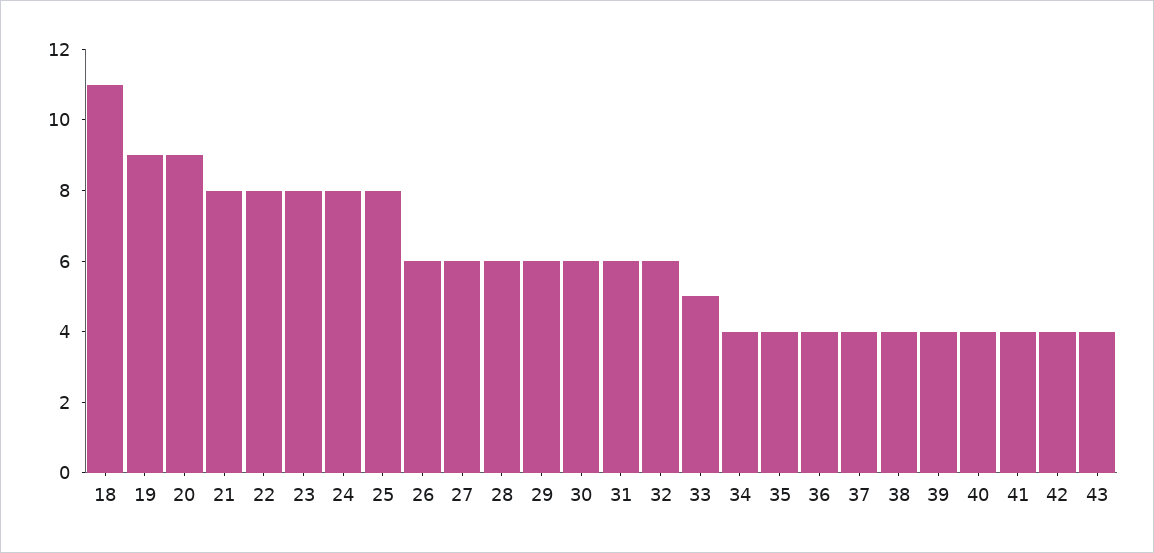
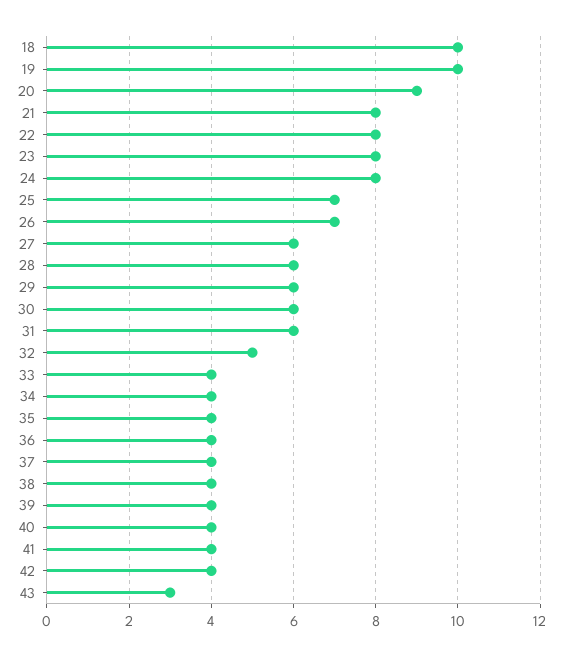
  {
-   "18": 11,
+   "18": 10,
-   "19": 9,
+   "19": 10,
    "20": 9,
    "21": 8,
    "22": 8,
    "23": 8,
    "24": 8,
-   "25": 8,
+   "25": 7,
-   "26": 6,
+   "26": 7,
    "27": 6,
    "28": 6,
    "29": 6,
    "30": 6,
    "31": 6,
-   "32": 6,
+   "32": 5,
-   "33": 5,
+   "33": 4,
    "34": 4,
    "35": 4,
    "36": 4,
    "37": 4,
    "38": 4,
    "39": 4,
    "40": 4,
    "41": 4,
    "42": 4,
-   "43": 4
+   "43": 3
  }

